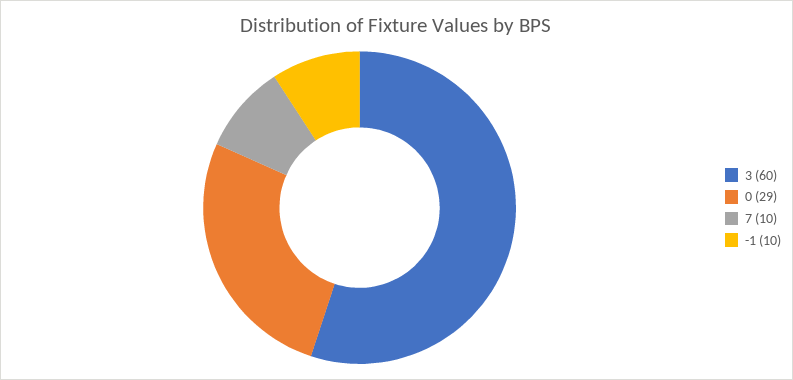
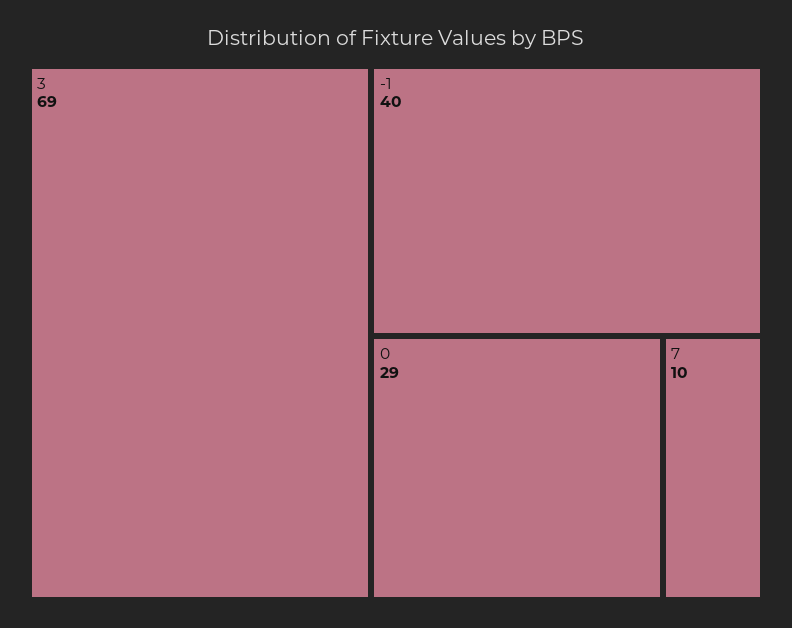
  {
-   "3": 60,
+   "3": 69,
    "0": 29,
    "7": 10,
-   "-1": 10
+   "-1": 40
  }

